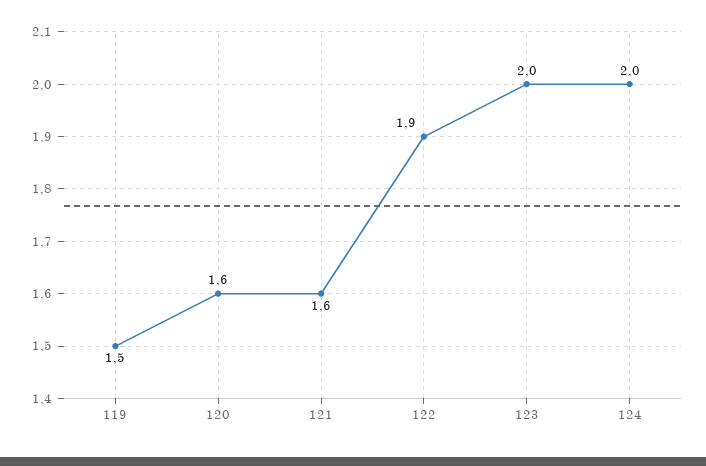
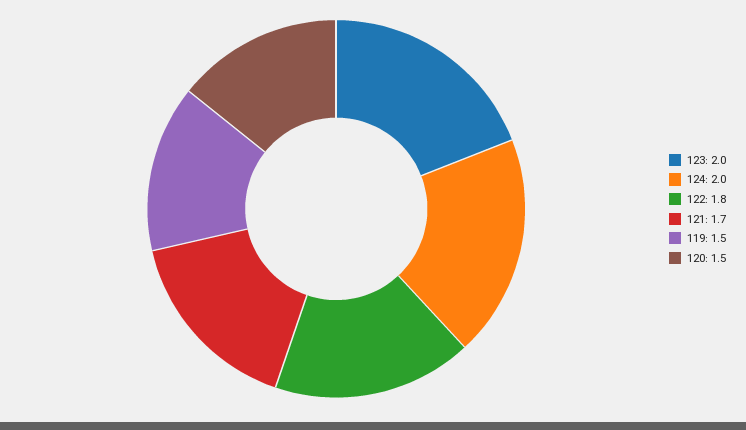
  {
    "119": 1.5,
-   "120": 1.6,
+   "120": 1.5,
-   "121": 1.6,
+   "121": 1.7,
-   "122": 1.9,
+   "122": 1.8,
    "123": 2,
    "124": 2
  }

